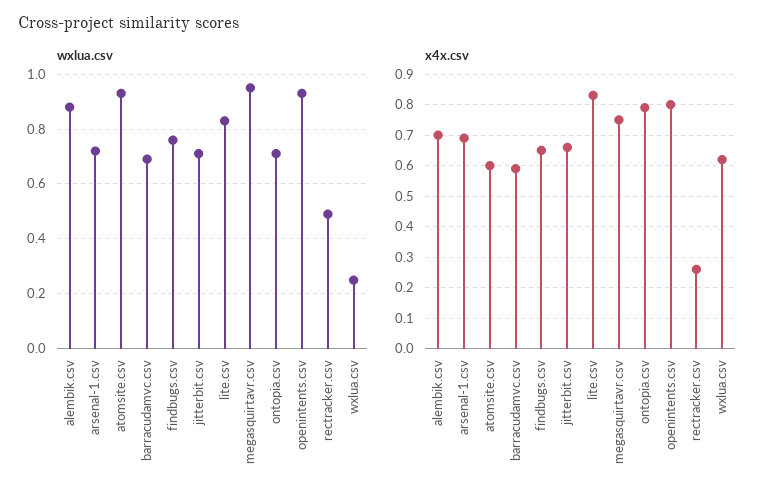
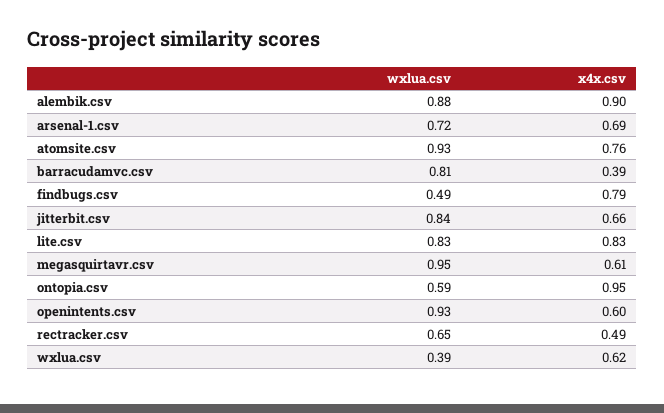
  {
    "wxlua.csv": {
      "alembik.csv": 0.88,
      "arsenal-1.csv": 0.72,
      "atomsite.csv": 0.93,
-     "barracudamvc.csv": 0.7,
+     "barracudamvc.csv": 0.81,
-     "findbugs.csv": 0.75,
+     "findbugs.csv": 0.49,
-     "jitterbit.csv": 0.7,
+     "jitterbit.csv": 0.84,
      "lite.csv": 0.83,
      "megasquirtavr.csv": 0.95,
-     "ontopia.csv": 0.7,
+     "ontopia.csv": 0.59,
      "openintents.csv": 0.93,
-     "rectracker.csv": 0.5,
+     "rectracker.csv": 0.65,
-     "wxlua.csv": 0.25
+     "wxlua.csv": 0.39
    },
    "x4x.csv": {
-     "alembik.csv": 0.7,
+     "alembik.csv": 0.9,
      "arsenal-1.csv": 0.69,
-     "atomsite.csv": 0.6,
+     "atomsite.csv": 0.76,
-     "barracudamvc.csv": 0.6,
+     "barracudamvc.csv": 0.39,
-     "findbugs.csv": 0.65,
+     "findbugs.csv": 0.79,
      "jitterbit.csv": 0.66,
      "lite.csv": 0.83,
-     "megasquirtavr.csv": 0.75,
+     "megasquirtavr.csv": 0.61,
-     "ontopia.csv": 0.8,
+     "ontopia.csv": 0.95,
-     "openintents.csv": 0.8,
+     "openintents.csv": 0.6,
-     "rectracker.csv": 0.25,
+     "rectracker.csv": 0.49,
      "wxlua.csv": 0.62
    }
  }

